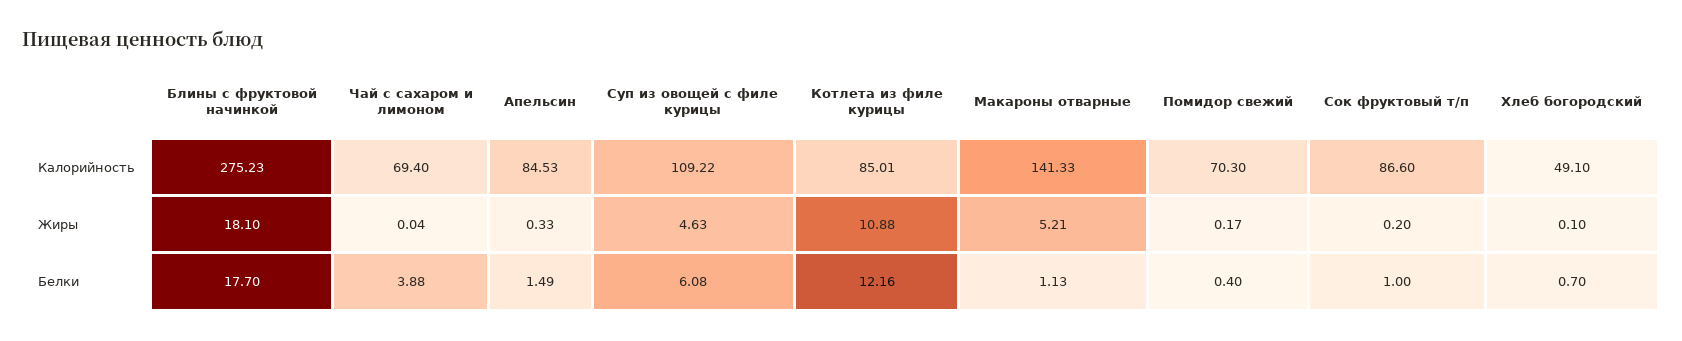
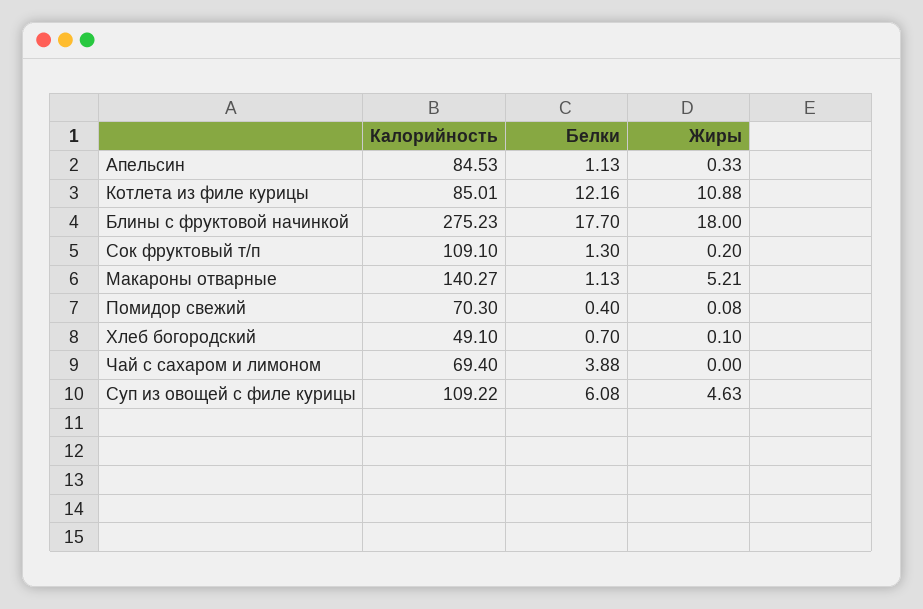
  {
    "Блины с фруктовой начинкой": {
      "Калорийность": 275.23,
-     "Жиры": 18.1,
+     "Жиры": 18,
      "Белки": 17.7
    },
    "Чай с сахаром и лимоном": {
      "Калорийность": 69.4,
-     "Жиры": 0.04,
+     "Жиры": 0,
      "Белки": 3.88
    },
    "Апельсин": {
      "Калорийность": 84.53,
      "Жиры": 0.33,
-     "Белки": 1.49
+     "Белки": 1.13
    },
    "Суп из овощей с филе курицы": {
      "Калорийность": 109.22,
      "Жиры": 4.63,
      "Белки": 6.08
    },
    "Котлета из филе курицы": {
      "Калорийность": 85.01,
      "Жиры": 10.88,
      "Белки": 12.16
    },
    "Макароны отварные": {
-     "Калорийность": 141.33,
+     "Калорийность": 140.27,
      "Жиры": 5.21,
      "Белки": 1.13
    },
    "Помидор свежий": {
      "Калорийность": 70.3,
-     "Жиры": 0.17,
+     "Жиры": 0.08,
      "Белки": 0.4
    },
    "Сок фруктовый т/п": {
-     "Калорийность": 86.6,
+     "Калорийность": 109.1,
      "Жиры": 0.2,
-     "Белки": 1
+     "Белки": 1.3
    },
    "Хлеб богородский": {
      "Калорийность": 49.1,
      "Жиры": 0.1,
      "Белки": 0.7
    }
  }

